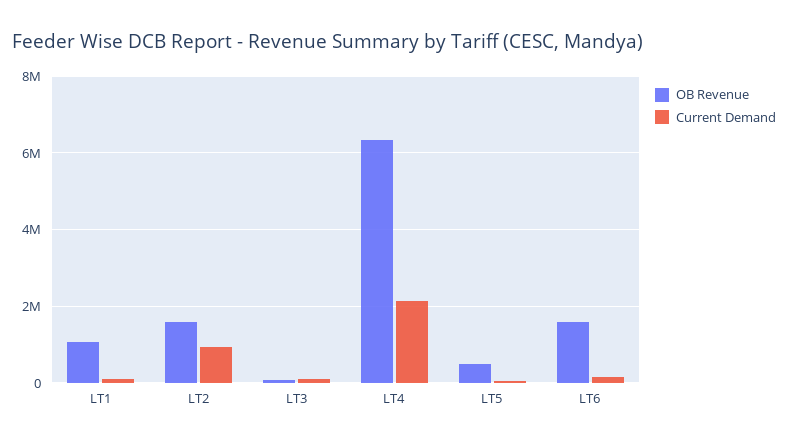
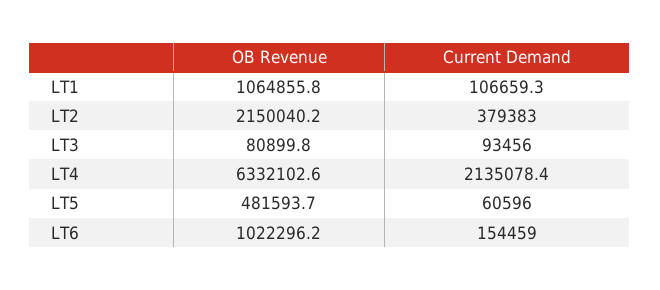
  {
    "OB Revenue": {
      "LT1": 1064855.8,
-     "LT2": 1600000,
+     "LT2": 2150040.2,
      "LT3": 80899.8,
      "LT4": 6332102.6,
      "LT5": 481593.7,
-     "LT6": 1600000
+     "LT6": 1022296.2
    },
    "Current Demand": {
      "LT1": 106659.3,
-     "LT2": 1000000,
+     "LT2": 379383,
      "LT3": 93456,
      "LT4": 2135078.4,
      "LT5": 60596,
      "LT6": 154459
    }
  }

